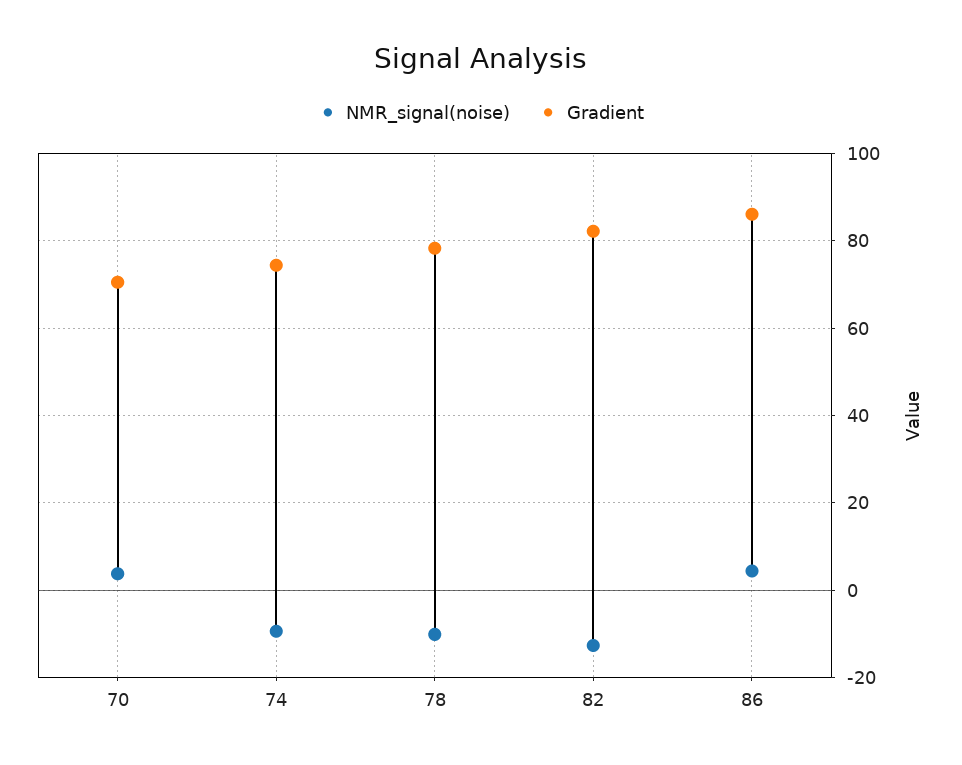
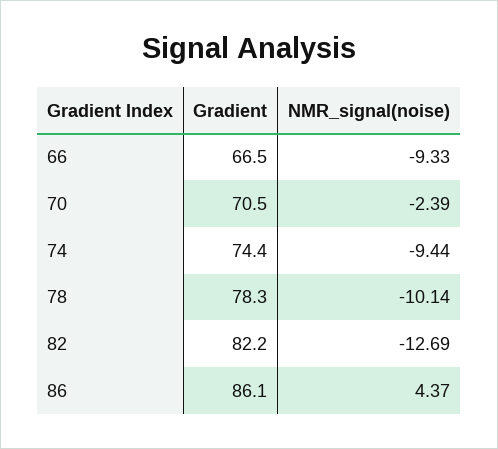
  {
    "NMR_signal(noise)": {
-     "70": 4,
+     "70": -2.39,
      "74": -9.44,
      "78": -10.14,
      "82": -12.69,
-     "86": 4.37
+     "86": 4.37,
+     "66": -9.33
    },
    "Gradient": {
      "70": 70.5,
      "74": 74.4,
      "78": 78.3,
      "82": 82.2,
-     "86": 86.1
+     "86": 86.1,
+     "66": 66.5
    }
  }

